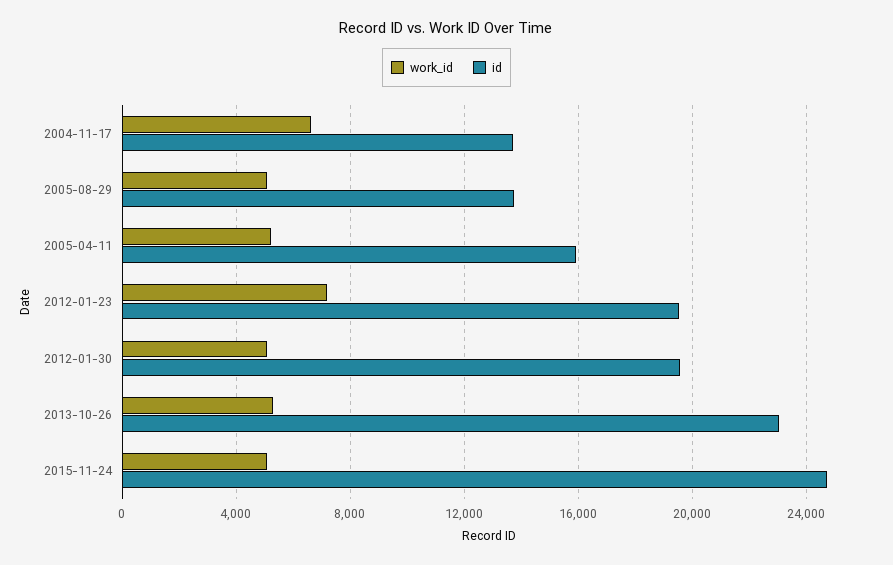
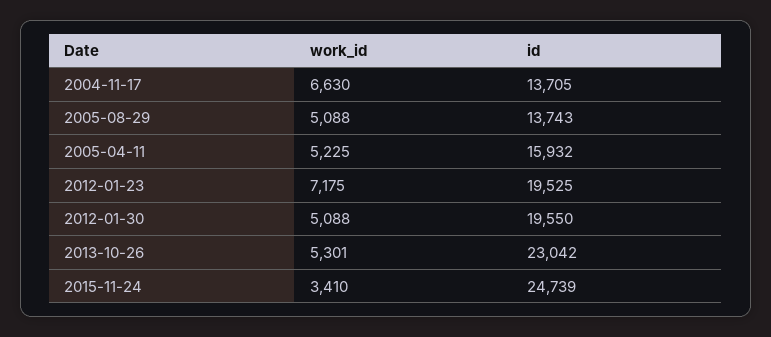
  {
    "work_id": {
      "2004-11-17": 6630,
      "2005-08-29": 5088,
      "2005-04-11": 5225,
      "2012-01-23": 7175,
      "2012-01-30": 5088,
      "2013-10-26": 5301,
-     "2015-11-24": 5000
+     "2015-11-24": 3410
    },
    "id": {
      "2004-11-17": 13705,
      "2005-08-29": 13743,
      "2005-04-11": 15932,
      "2012-01-23": 19525,
      "2012-01-30": 19550,
      "2013-10-26": 23042,
      "2015-11-24": 24739
    }
  }

